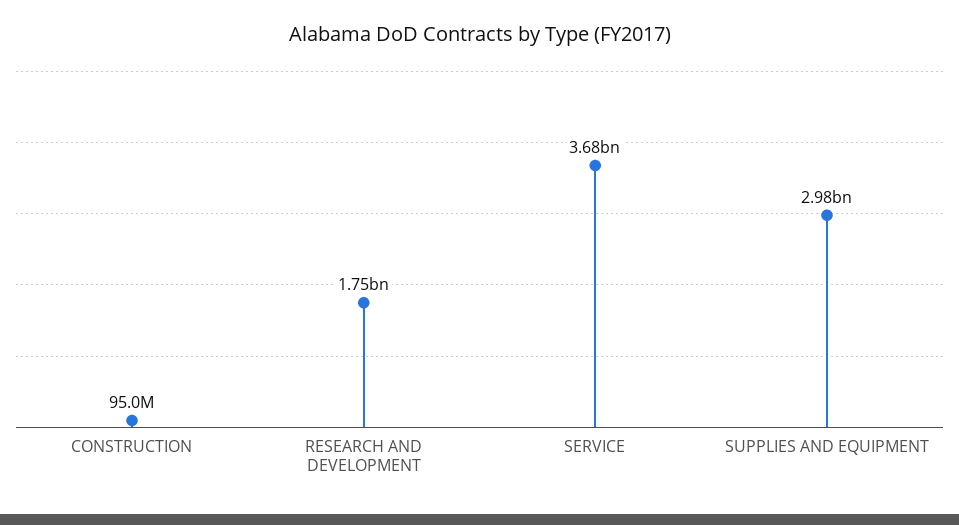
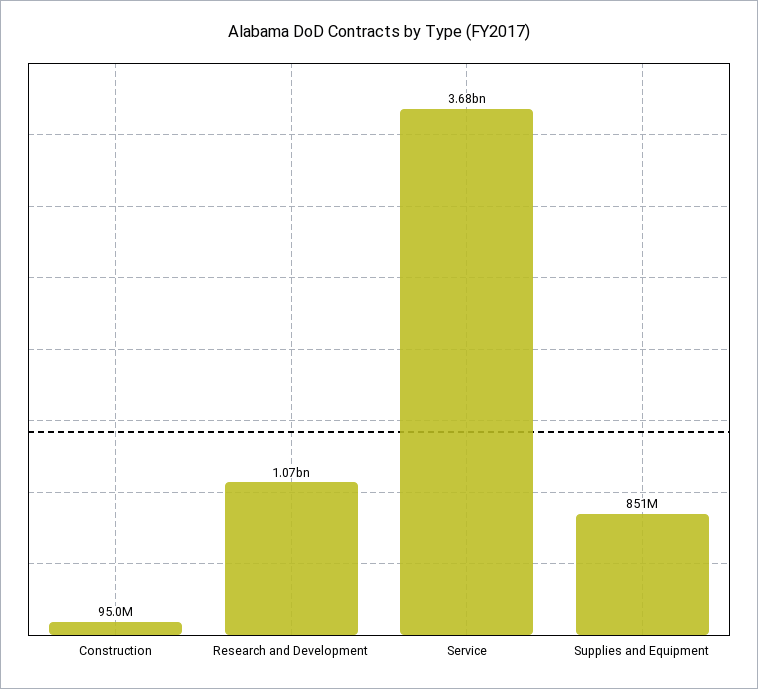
  {
    "CONSTRUCTION": 95000000,
-   "RESEARCH AND DEVELOPMENT": 1750000000,
+   "RESEARCH AND DEVELOPMENT": 1070000000,
    "SERVICE": 3680000000,
-   "SUPPLIES AND EQUIPMENT": 2980000000
+   "SUPPLIES AND EQUIPMENT": 851000000
  }

